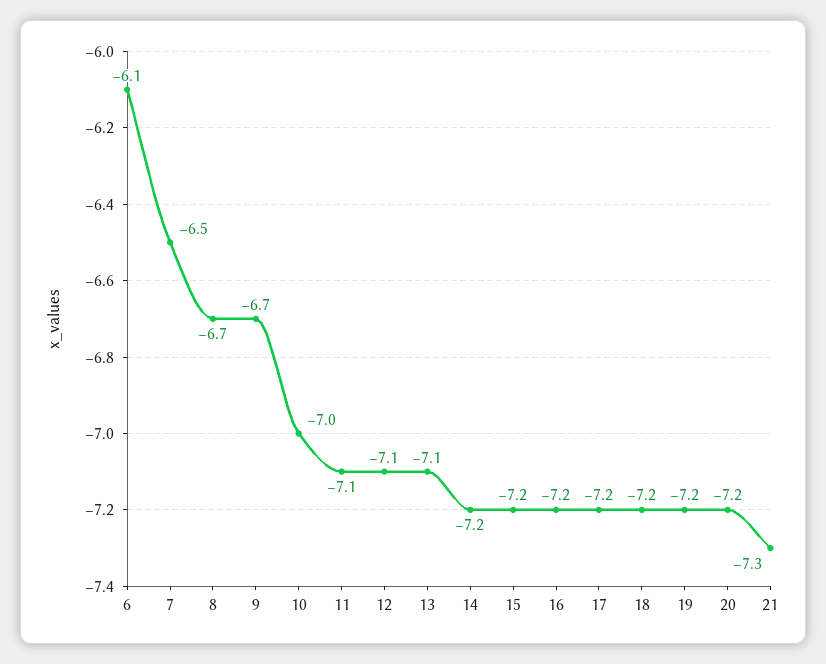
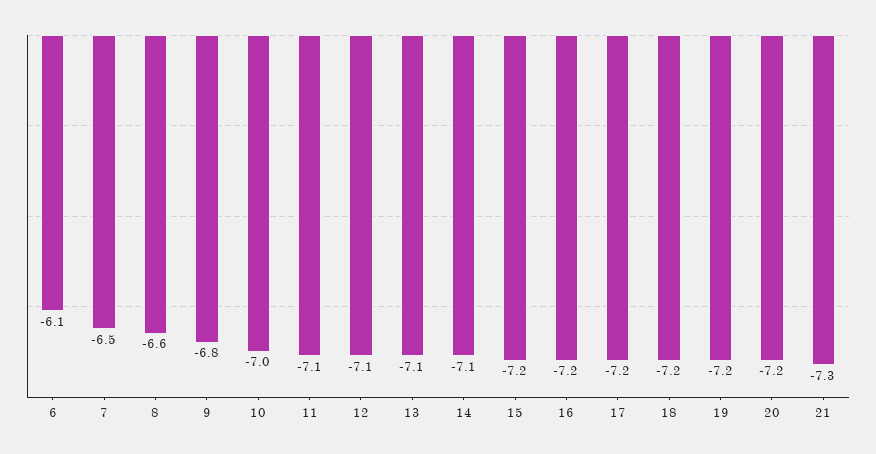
  {
    "6": -6.1,
    "7": -6.5,
-   "8": -6.7,
+   "8": -6.6,
-   "9": -6.7,
+   "9": -6.8,
    "10": -7,
    "11": -7.1,
    "12": -7.1,
    "13": -7.1,
-   "14": -7.2,
+   "14": -7.1,
    "15": -7.2,
    "16": -7.2,
    "17": -7.2,
    "18": -7.2,
    "19": -7.2,
    "20": -7.2,
    "21": -7.3
  }

